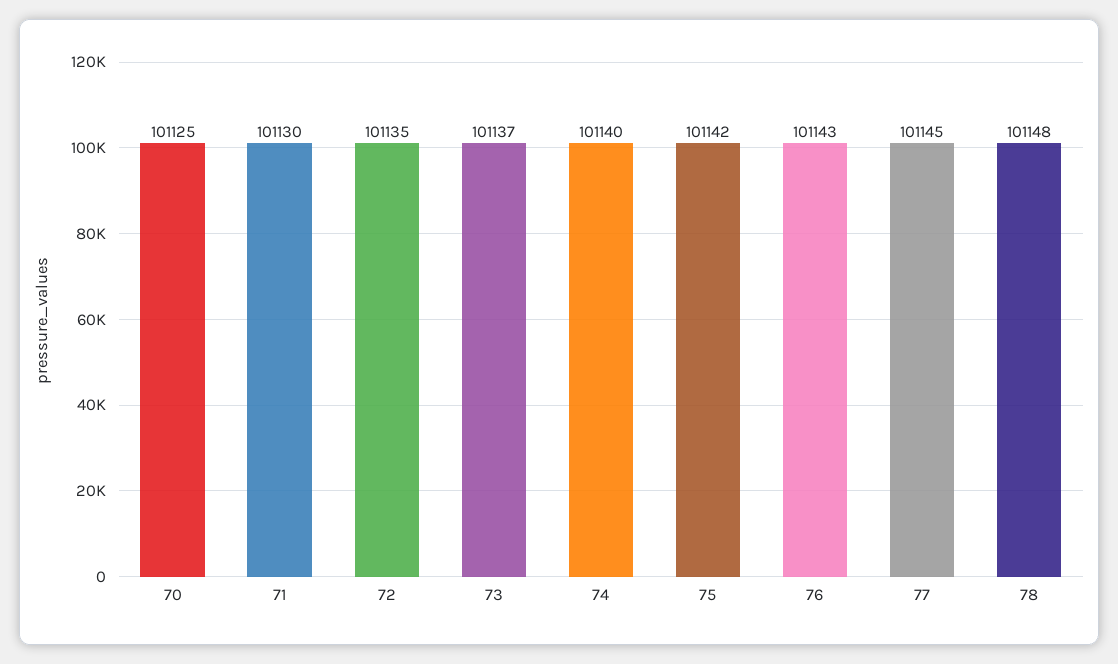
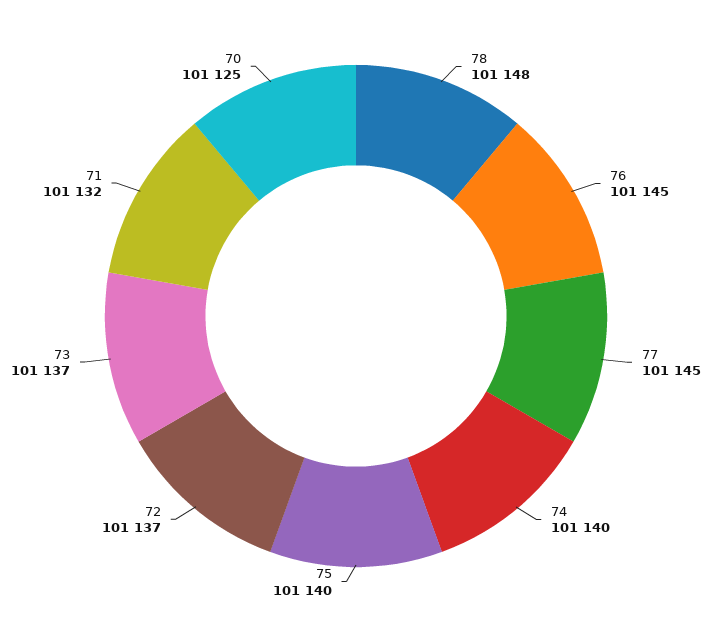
  {
    "70": 101125,
-   "71": 101130,
+   "71": 101132,
-   "72": 101135,
+   "72": 101137,
    "73": 101137,
    "74": 101140,
-   "75": 101142,
+   "75": 101140,
-   "76": 101143,
+   "76": 101145,
    "77": 101145,
    "78": 101148
  }

